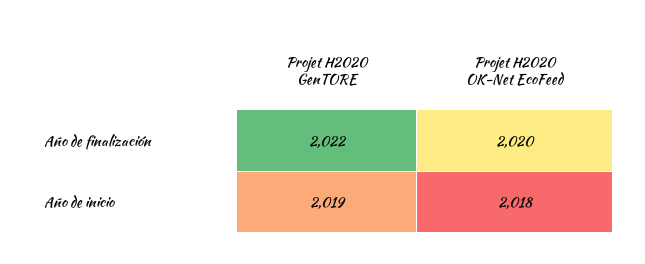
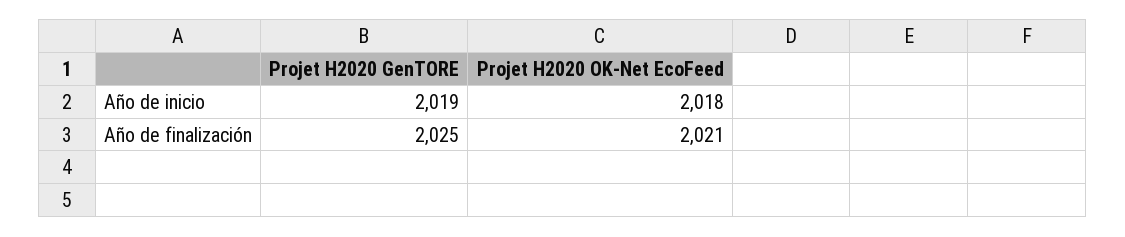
  {
    "Projet H2020 GenTORE": {
-     "Año de finalización": 2022,
+     "Año de finalización": 2025,
      "Año de inicio": 2019
    },
    "Projet H2020 OK-Net EcoFeed": {
-     "Año de finalización": 2020,
+     "Año de finalización": 2021,
      "Año de inicio": 2018
    }
  }

